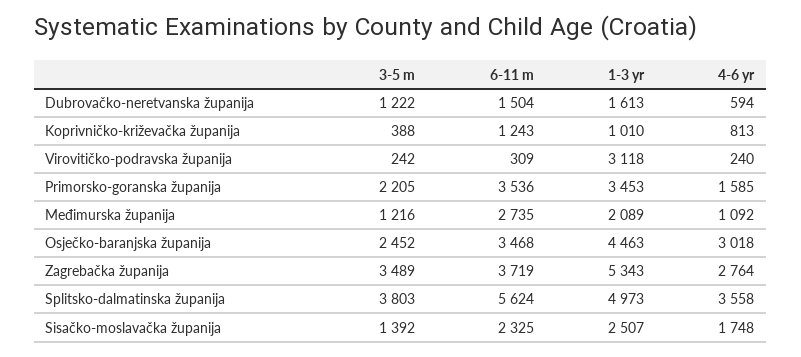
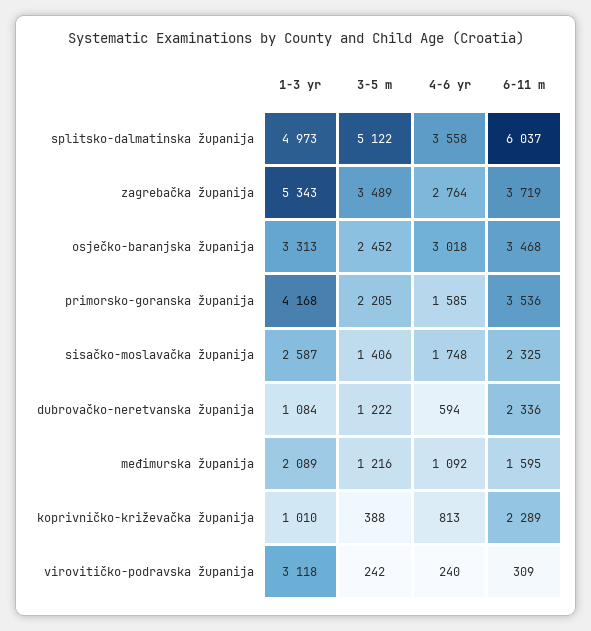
  {
    "3-5 m": {
      "Dubrovačko-neretvanska županija": 1222,
      "Koprivničko-križevačka županija": 388,
      "Virovitičko-podravska županija": 242,
      "Primorsko-goranska županija": 2205,
      "Međimurska županija": 1216,
      "Osječko-baranjska županija": 2452,
      "Zagrebačka županija": 3489,
-     "Splitsko-dalmatinska županija": 3803,
+     "Splitsko-dalmatinska županija": 5122,
-     "Sisačko-moslavačka županija": 1392
+     "Sisačko-moslavačka županija": 1406
    },
    "6-11 m": {
-     "Dubrovačko-neretvanska županija": 1504,
+     "Dubrovačko-neretvanska županija": 2336,
-     "Koprivničko-križevačka županija": 1243,
+     "Koprivničko-križevačka županija": 2289,
      "Virovitičko-podravska županija": 309,
      "Primorsko-goranska županija": 3536,
-     "Međimurska županija": 2735,
+     "Međimurska županija": 1595,
      "Osječko-baranjska županija": 3468,
      "Zagrebačka županija": 3719,
-     "Splitsko-dalmatinska županija": 5624,
+     "Splitsko-dalmatinska županija": 6037,
      "Sisačko-moslavačka županija": 2325
    },
    "1-3 yr": {
-     "Dubrovačko-neretvanska županija": 1613,
+     "Dubrovačko-neretvanska županija": 1084,
      "Koprivničko-križevačka županija": 1010,
      "Virovitičko-podravska županija": 3118,
-     "Primorsko-goranska županija": 3453,
+     "Primorsko-goranska županija": 4168,
      "Međimurska županija": 2089,
-     "Osječko-baranjska županija": 4463,
+     "Osječko-baranjska županija": 3313,
      "Zagrebačka županija": 5343,
      "Splitsko-dalmatinska županija": 4973,
-     "Sisačko-moslavačka županija": 2507
+     "Sisačko-moslavačka županija": 2587
    },
    "4-6 yr": {
      "Dubrovačko-neretvanska županija": 594,
      "Koprivničko-križevačka županija": 813,
      "Virovitičko-podravska županija": 240,
      "Primorsko-goranska županija": 1585,
      "Međimurska županija": 1092,
      "Osječko-baranjska županija": 3018,
      "Zagrebačka županija": 2764,
      "Splitsko-dalmatinska županija": 3558,
      "Sisačko-moslavačka županija": 1748
    }
  }

